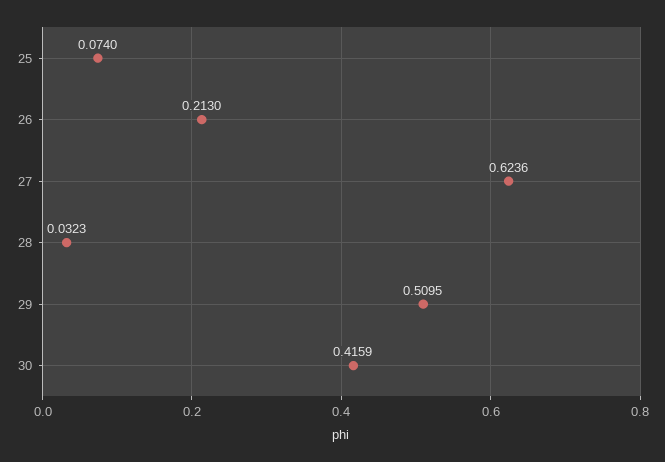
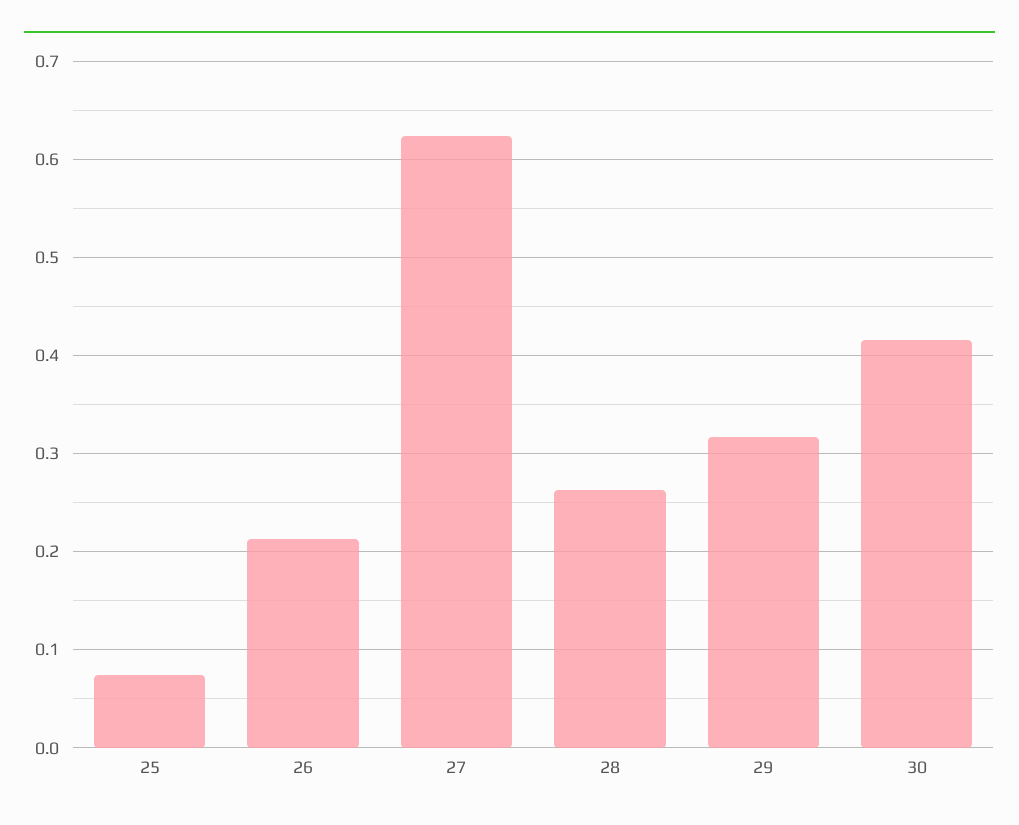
  {
    "25": 0.074,
    "26": 0.213,
    "27": 0.6236,
-   "28": 0.0323,
+   "28": 0.26,
-   "29": 0.5095,
+   "29": 0.32,
    "30": 0.4159
  }

